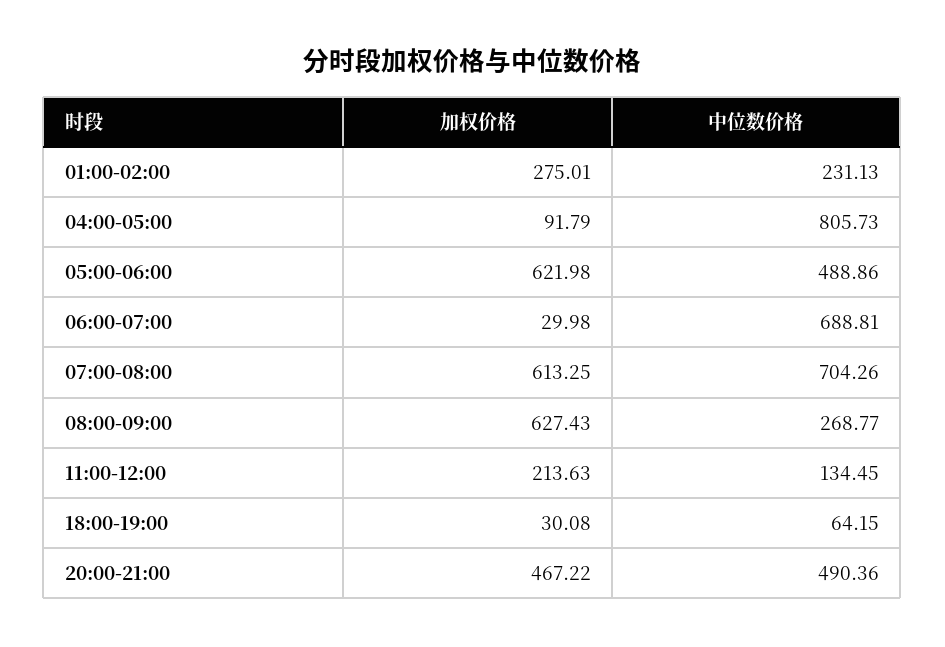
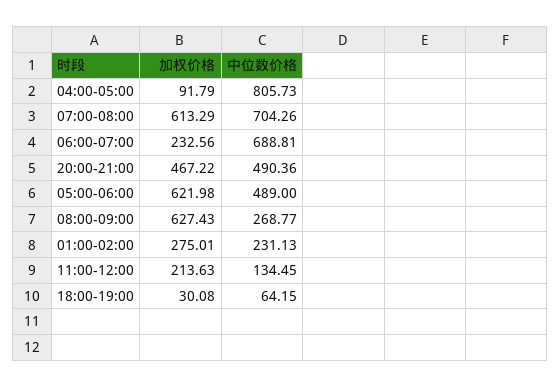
  {
    "加权价格": {
      "01:00-02:00": 275.01,
      "04:00-05:00": 91.79,
      "05:00-06:00": 621.98,
-     "06:00-07:00": 29.98,
+     "06:00-07:00": 232.56,
-     "07:00-08:00": 613.25,
+     "07:00-08:00": 613.29,
      "08:00-09:00": 627.43,
      "11:00-12:00": 213.63,
      "18:00-19:00": 30.08,
      "20:00-21:00": 467.22
    },
    "中位数价格": {
      "01:00-02:00": 231.13,
      "04:00-05:00": 805.73,
-     "05:00-06:00": 488.86,
+     "05:00-06:00": 489,
      "06:00-07:00": 688.81,
      "07:00-08:00": 704.26,
      "08:00-09:00": 268.77,
      "11:00-12:00": 134.45,
      "18:00-19:00": 64.15,
      "20:00-21:00": 490.36
    }
  }

